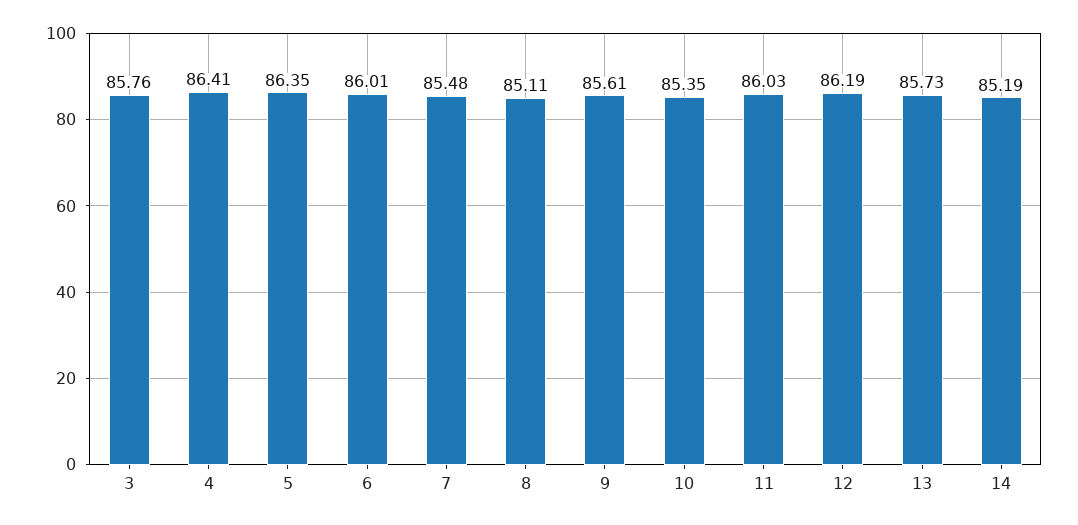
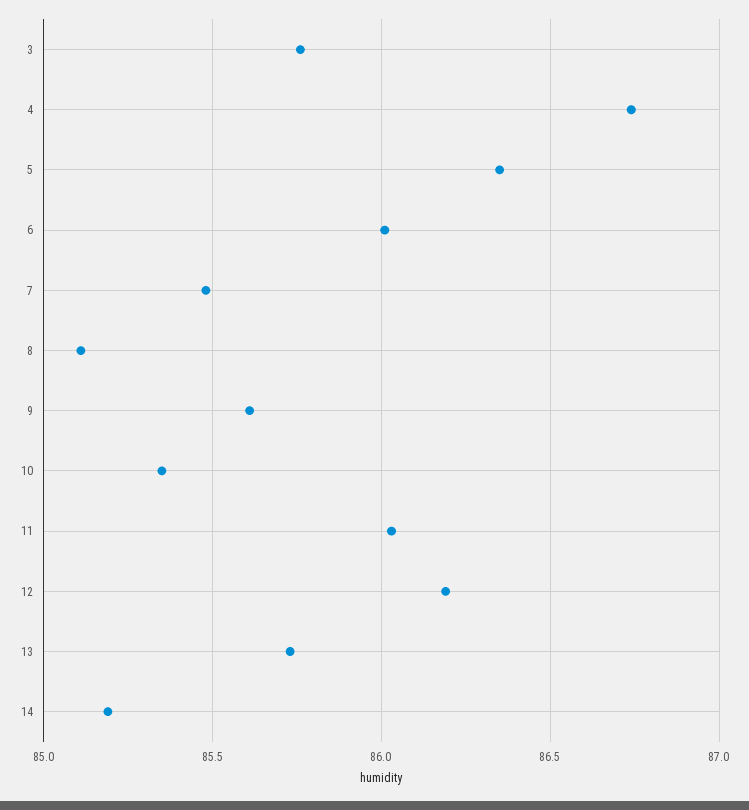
  {
    "3": 85.76,
-   "4": 86.41,
+   "4": 86.75,
    "5": 86.35,
    "6": 86.01,
    "7": 85.48,
    "8": 85.11,
    "9": 85.61,
    "10": 85.35,
    "11": 86.03,
    "12": 86.19,
    "13": 85.73,
    "14": 85.19
  }

